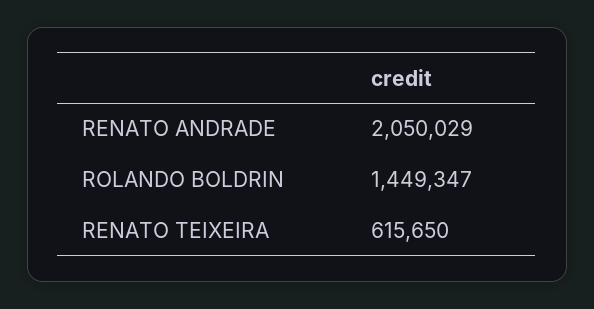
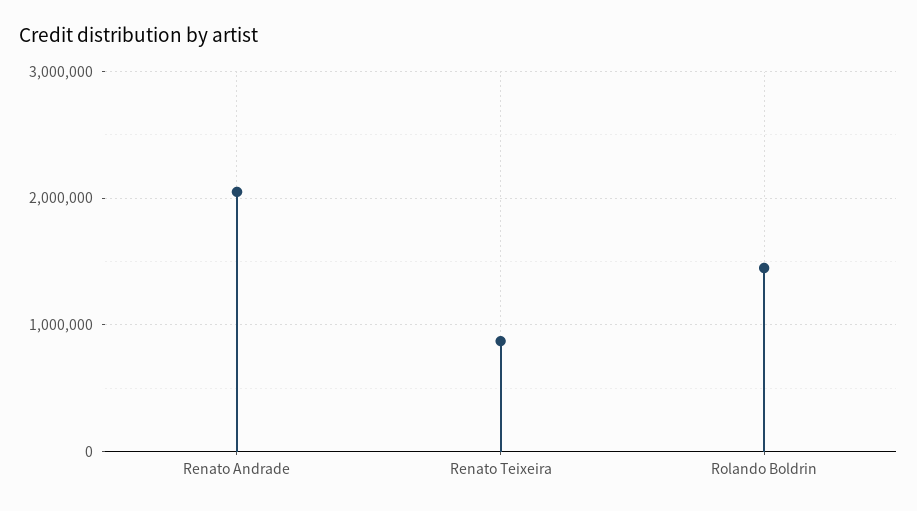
  {
    "RENATO ANDRADE": 2050029,
    "ROLANDO BOLDRIN": 1449347,
-   "RENATO TEIXEIRA": 615650
+   "RENATO TEIXEIRA": 900000
  }

